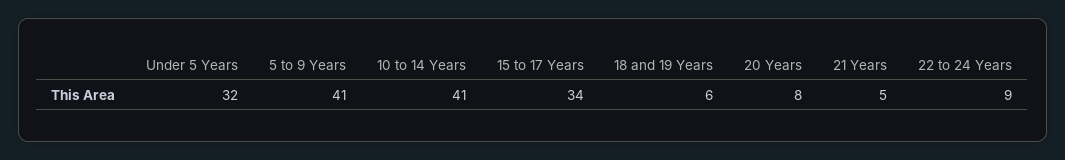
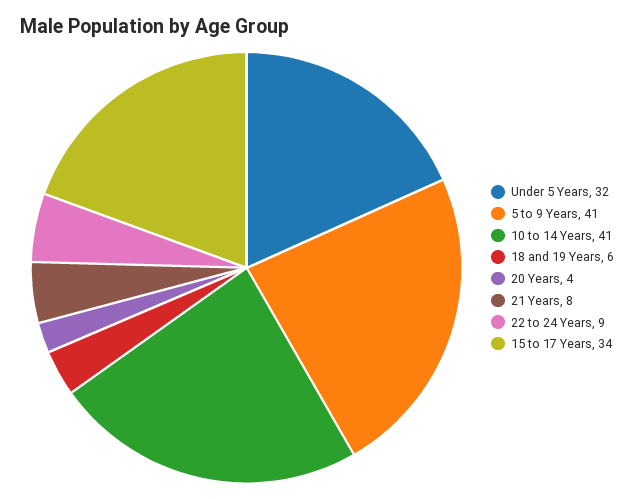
  {
    "Under 5 Years": 32,
    "5 to 9 Years": 41,
    "10 to 14 Years": 41,
    "15 to 17 Years": 34,
    "18 and 19 Years": 6,
-   "20 Years": 8,
+   "20 Years": 4,
-   "21 Years": 5,
+   "21 Years": 8,
    "22 to 24 Years": 9
  }

